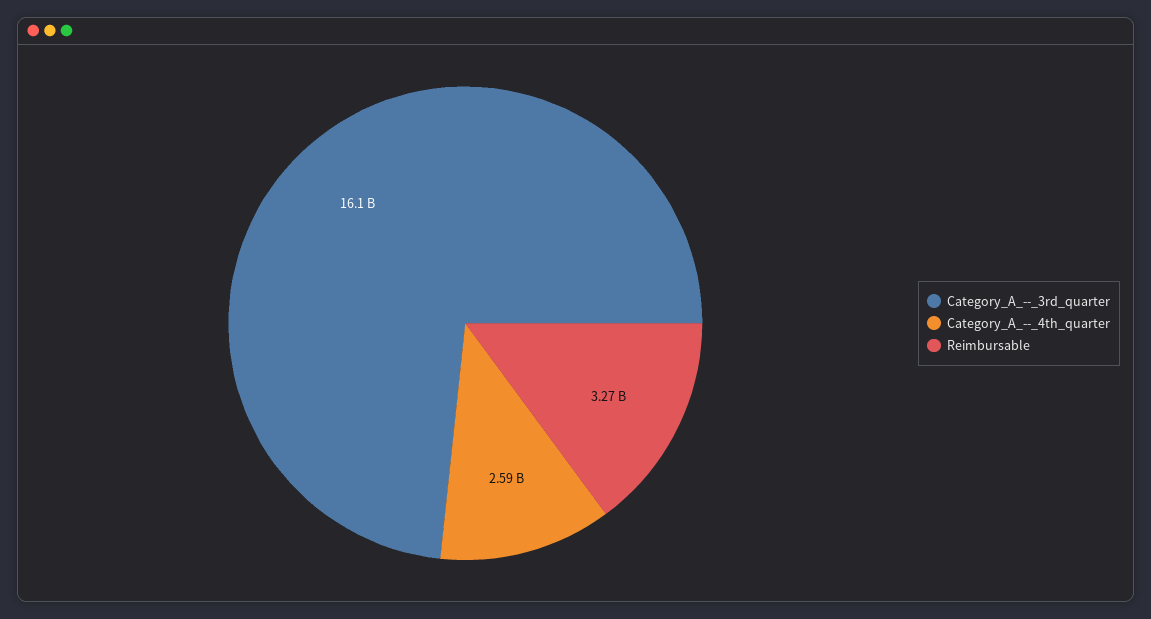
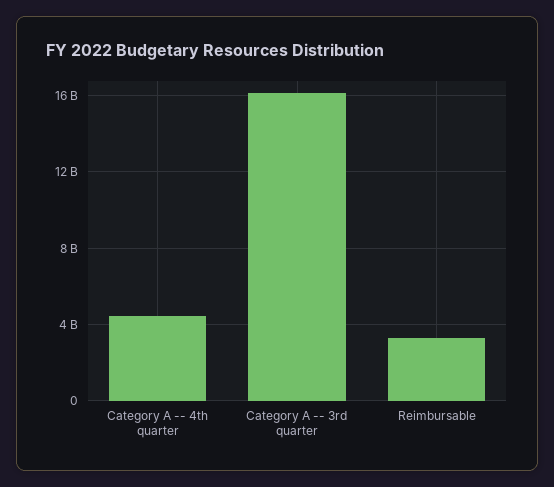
  {
    "Category_A_--_3rd_quarter": 16100000000,
-   "Category_A_--_4th_quarter": 2590000000,
+   "Category_A_--_4th_quarter": 4500000000,
    "Reimbursable": 3270000000
  }

